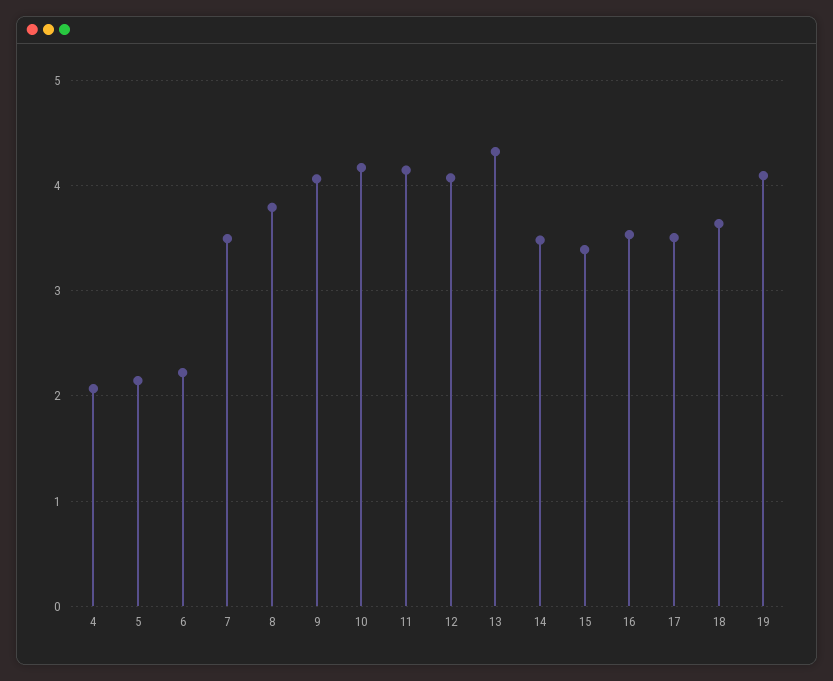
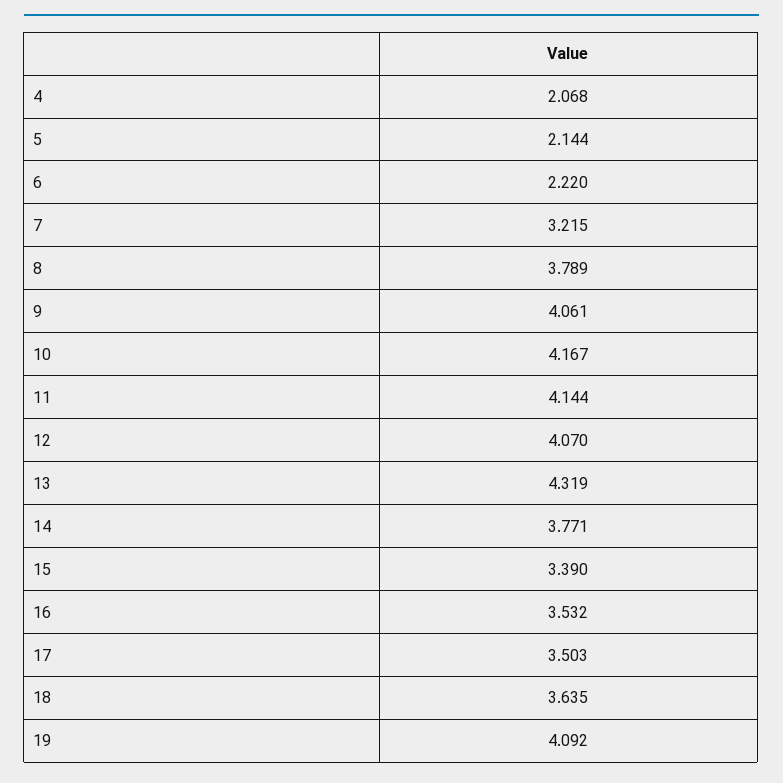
  {
    "4": 2.068,
    "5": 2.144,
    "6": 2.22,
-   "7": 3.5,
+   "7": 3.215,
    "8": 3.789,
    "9": 4.061,
    "10": 4.167,
    "11": 4.144,
    "12": 4.07,
    "13": 4.319,
-   "14": 3.5,
+   "14": 3.771,
    "15": 3.39,
    "16": 3.532,
    "17": 3.503,
    "18": 3.635,
    "19": 4.092
  }

